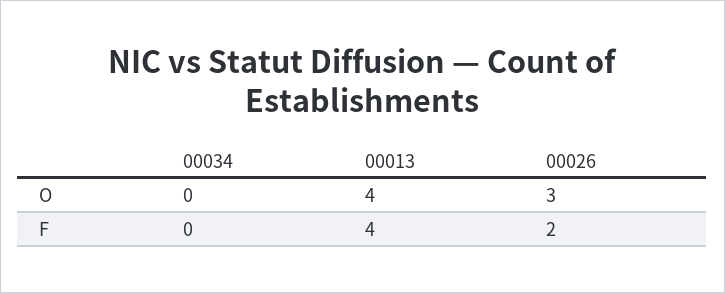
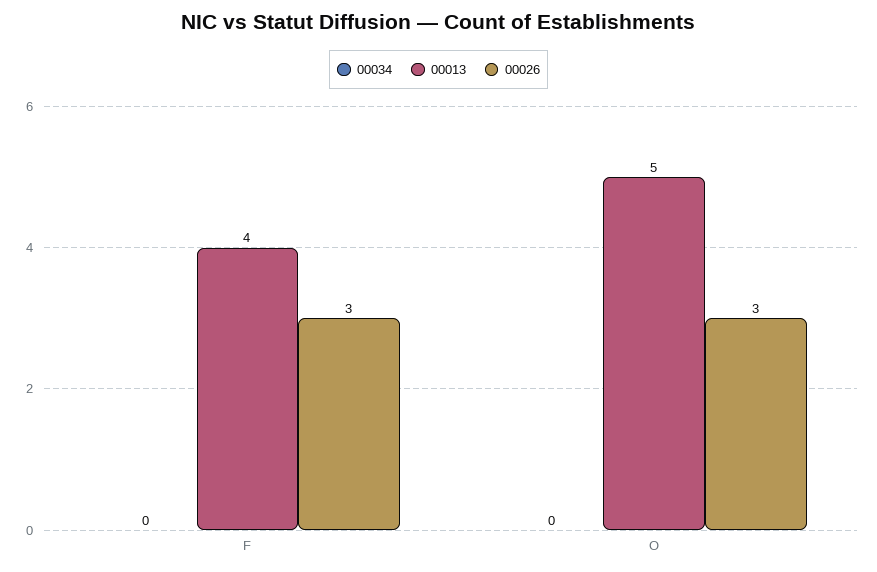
  {
    "00034": {
      "O": 0,
      "F": 0
    },
    "00013": {
-     "O": 4,
+     "O": 5,
      "F": 4
    },
    "00026": {
      "O": 3,
-     "F": 2
+     "F": 3
    }
  }

